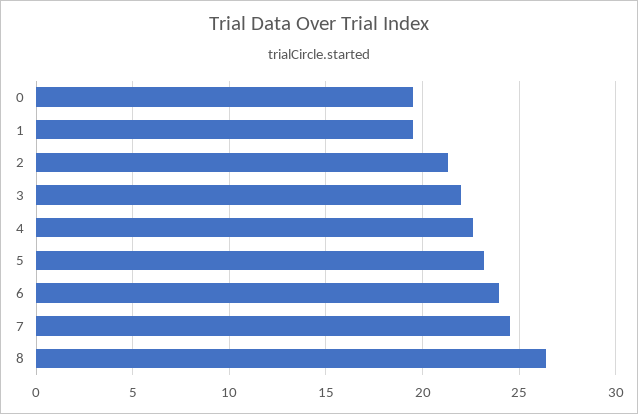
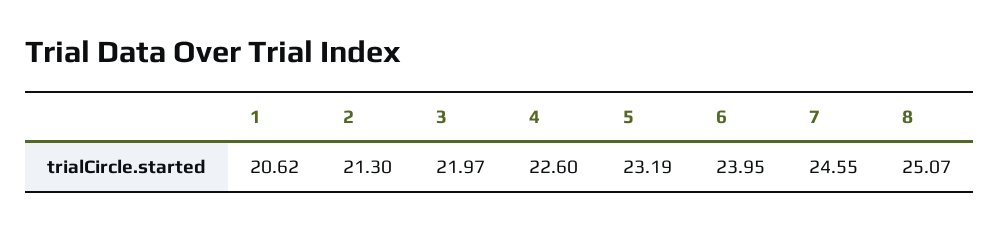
  {
-   "0": 19.5,
-   "1": 19.5,
+   "1": 20.62,
    "2": 21.3,
    "3": 21.97,
    "4": 22.6,
    "5": 23.19,
    "6": 23.95,
    "7": 24.55,
-   "8": 26.5
+   "8": 25.07
  }

